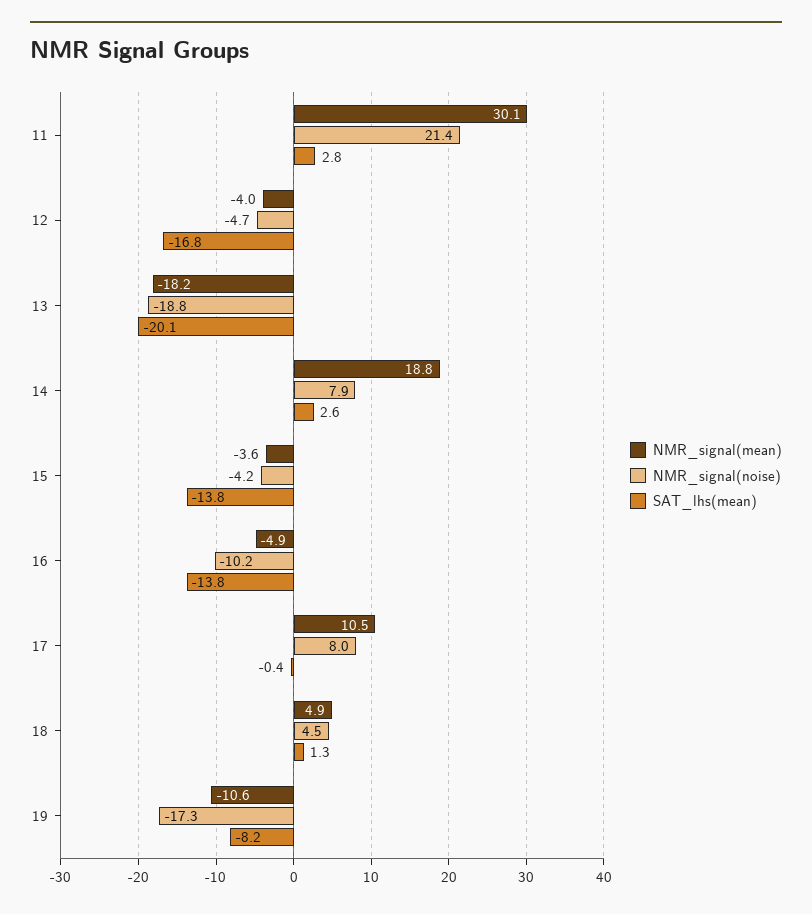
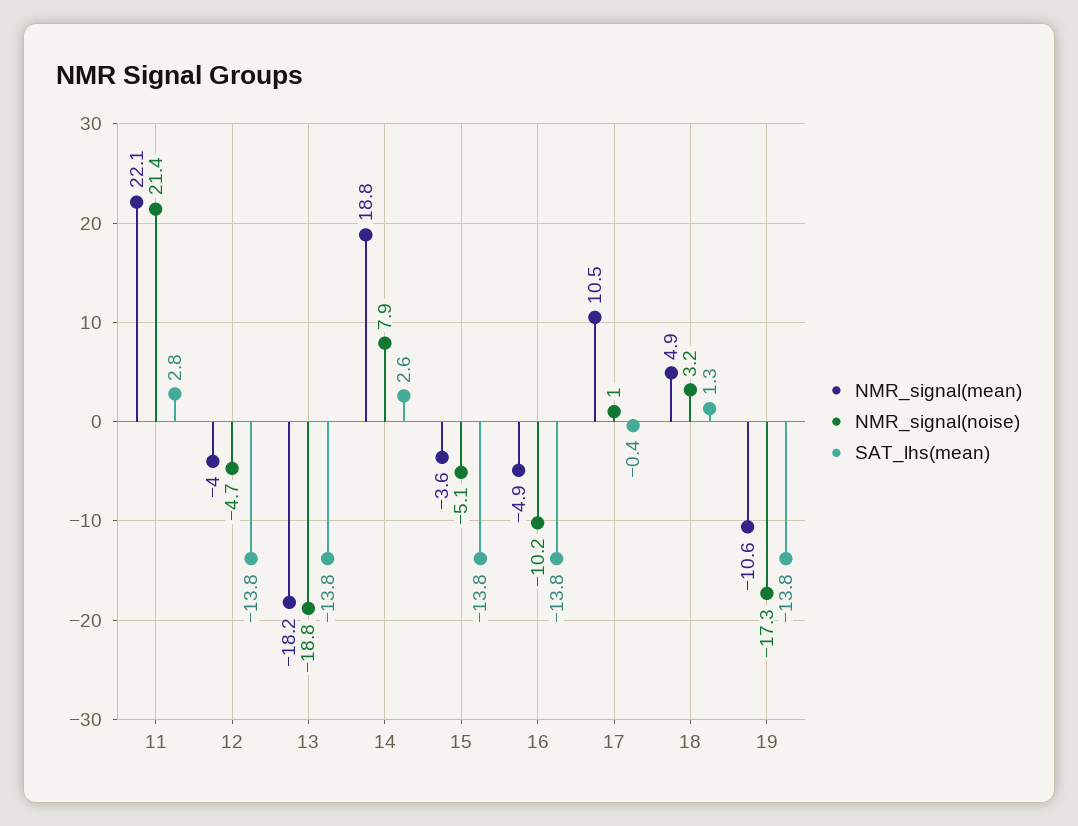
  {
    "NMR_signal(mean)": {
-     "11": 30.1,
+     "11": 22.1,
      "12": -4,
      "13": -18.2,
      "14": 18.8,
      "15": -3.6,
      "16": -4.9,
      "17": 10.5,
      "18": 4.9,
      "19": -10.6
    },
    "NMR_signal(noise)": {
      "11": 21.4,
      "12": -4.7,
      "13": -18.8,
      "14": 7.9,
-     "15": -4.2,
+     "15": -5.1,
      "16": -10.2,
-     "17": 8,
+     "17": 1,
-     "18": 4.5,
+     "18": 3.2,
      "19": -17.3
    },
    "SAT_lhs(mean)": {
      "11": 2.8,
-     "12": -16.8,
+     "12": -13.8,
-     "13": -20.1,
+     "13": -13.8,
      "14": 2.6,
      "15": -13.8,
      "16": -13.8,
      "17": -0.4,
      "18": 1.3,
-     "19": -8.2
+     "19": -13.8
    }
  }

